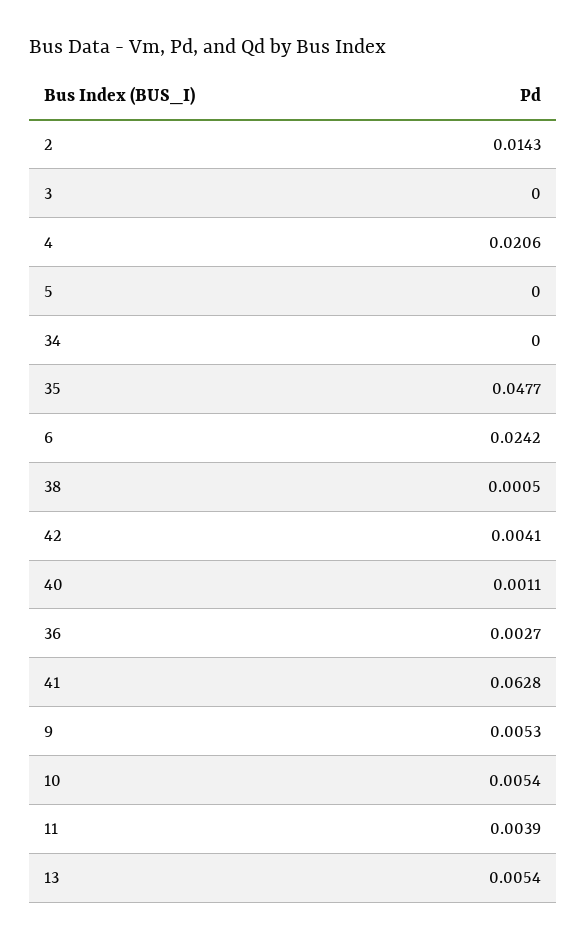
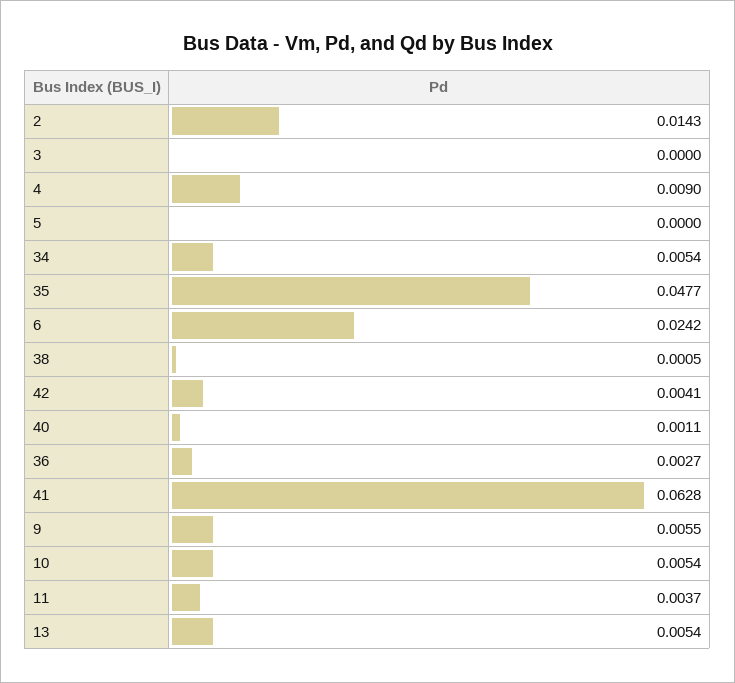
  {
    "2": 0.0143,
    "3": 0,
-   "4": 0.0206,
+   "4": 0.009,
    "5": 0,
-   "34": 0,
+   "34": 0.0054,
    "35": 0.0477,
    "6": 0.0242,
    "38": 0.0005,
    "42": 0.0041,
    "40": 0.0011,
    "36": 0.0027,
    "41": 0.0628,
-   "9": 0.0053,
+   "9": 0.0055,
    "10": 0.0054,
-   "11": 0.0039,
+   "11": 0.0037,
    "13": 0.0054
  }

